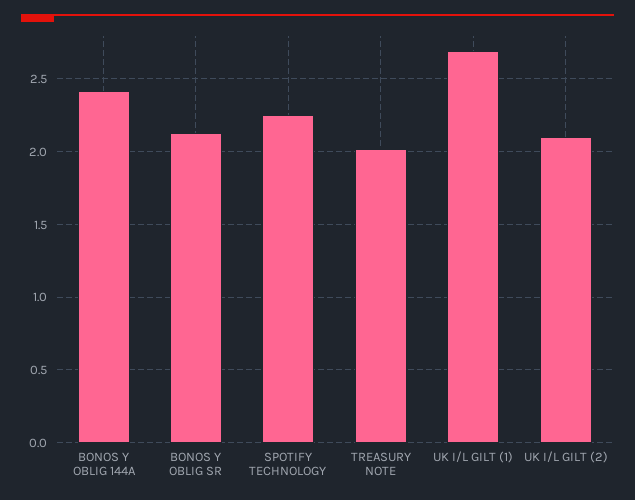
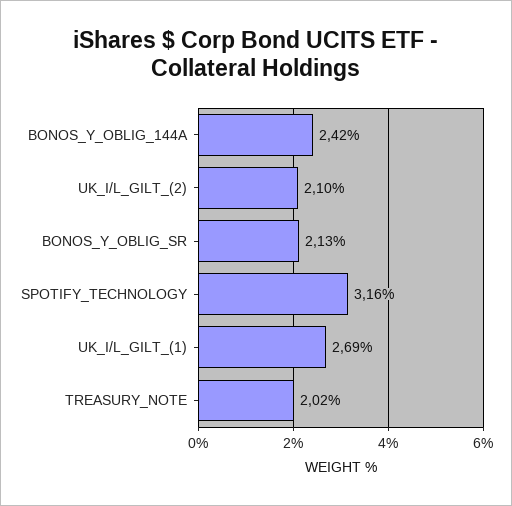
  {
    "BONOS Y OBLIG 144A": 2.42,
    "BONOS Y OBLIG SR": 2.13,
-   "SPOTIFY TECHNOLOGY": 2.25,
+   "SPOTIFY TECHNOLOGY": 3.16,
    "TREASURY NOTE": 2.02,
    "UK I/L GILT (1)": 2.69,
    "UK I/L GILT (2)": 2.1
  }

